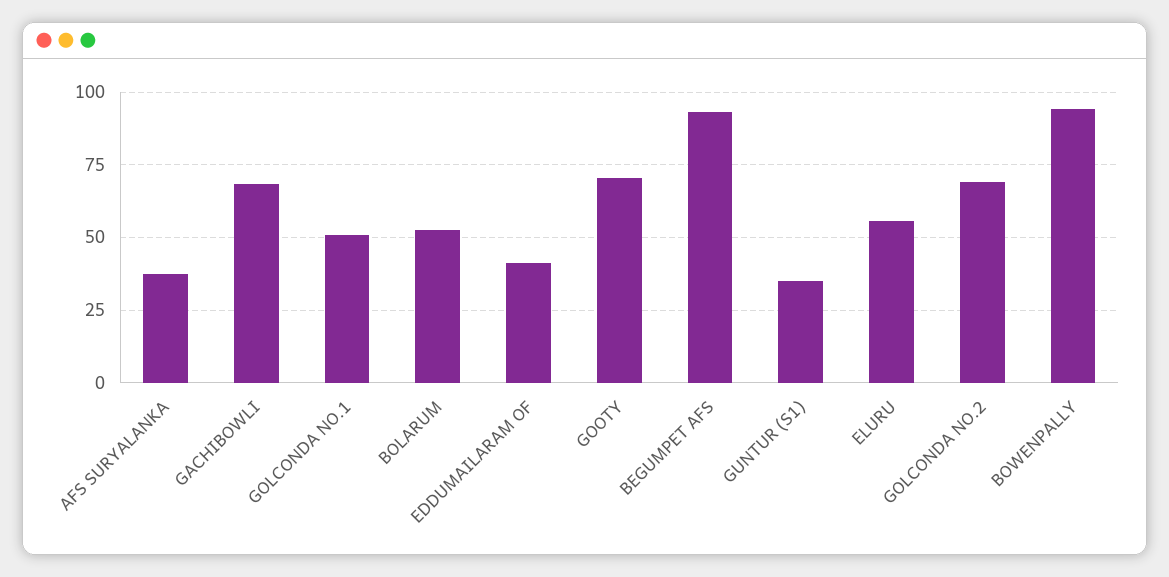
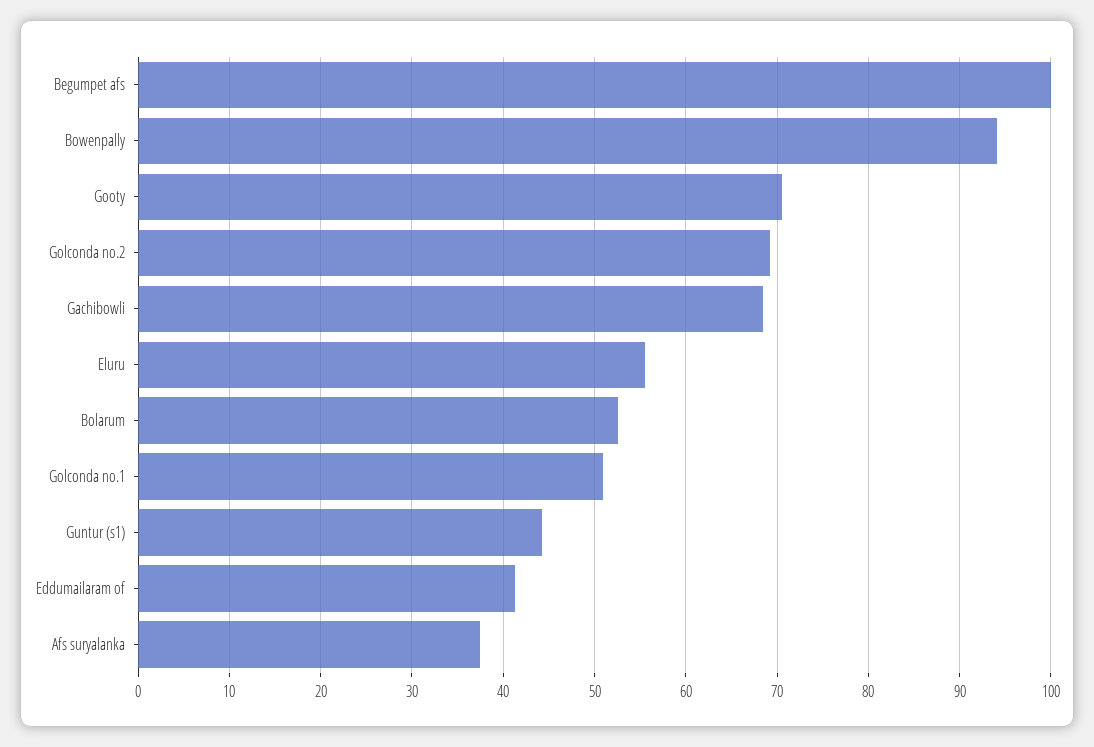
  {
    "AFS SURYALANKA": 38,
    "GACHIBOWLI": 68,
    "GOLCONDA NO.1": 51,
    "BOLARUM": 53,
    "EDDUMAILARAM OF": 41,
    "GOOTY": 71,
-   "BEGUMPET AFS": 92.5,
+   "BEGUMPET AFS": 100,
-   "GUNTUR (S1)": 35,
+   "GUNTUR (S1)": 44,
    "ELURU": 56,
    "GOLCONDA NO.2": 69,
    "BOWENPALLY": 94
  }

